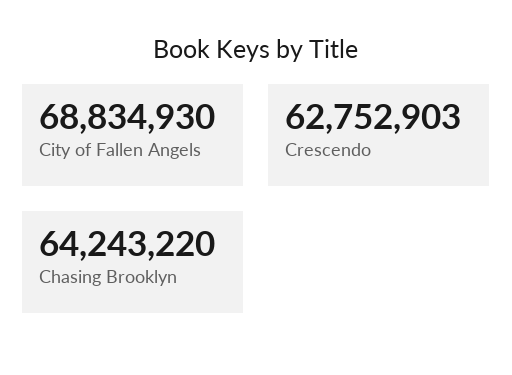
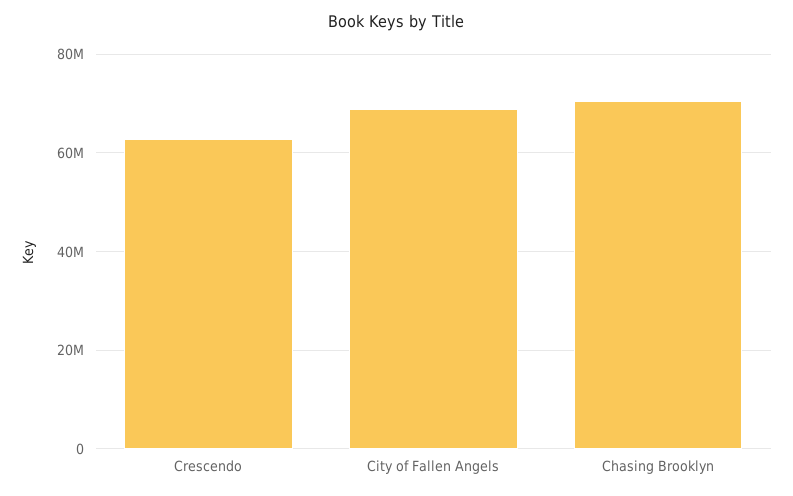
  {
    "City of Fallen Angels": 68834930,
    "Crescendo": 62752903,
-   "Chasing Brooklyn": 64243220
+   "Chasing Brooklyn": 70000000
  }

